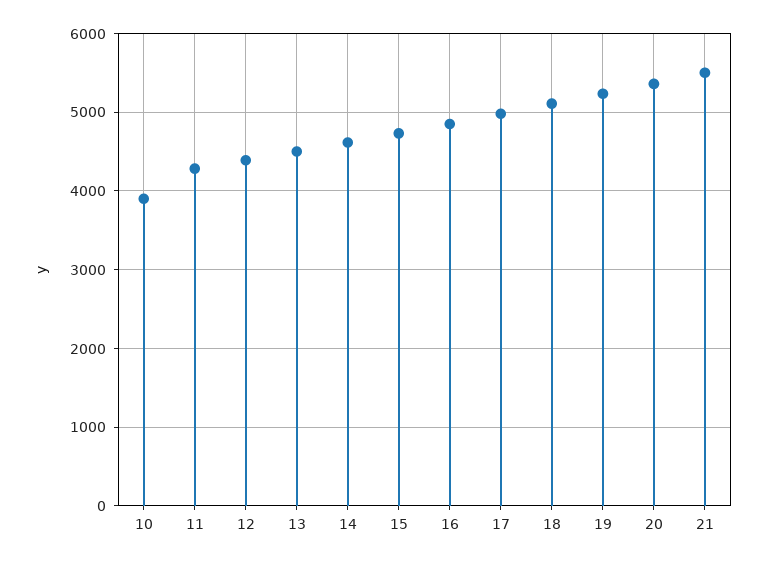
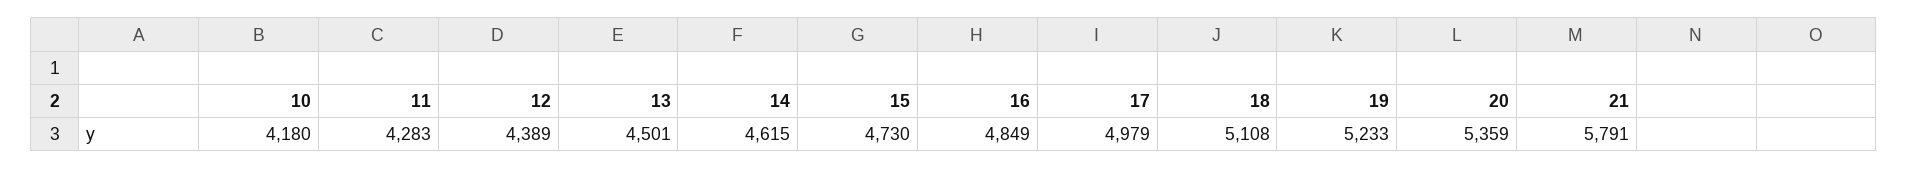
  {
-   "10": 3900,
+   "10": 4180,
    "11": 4283,
    "12": 4389,
    "13": 4501,
    "14": 4615,
    "15": 4730,
    "16": 4849,
    "17": 4979,
    "18": 5108,
    "19": 5233,
    "20": 5359,
-   "21": 5500
+   "21": 5791
  }

